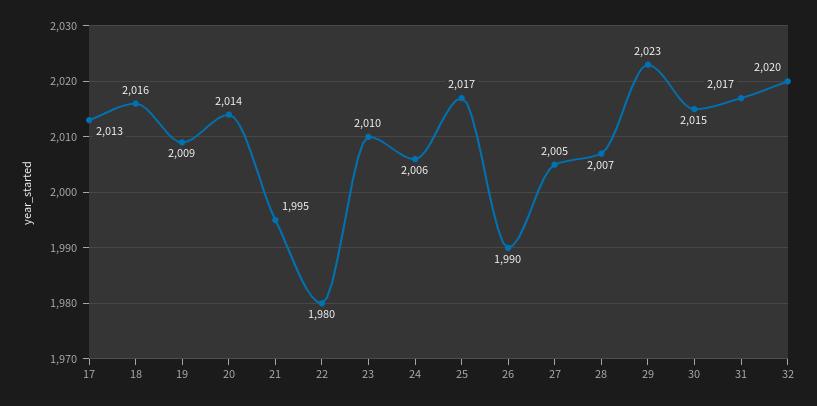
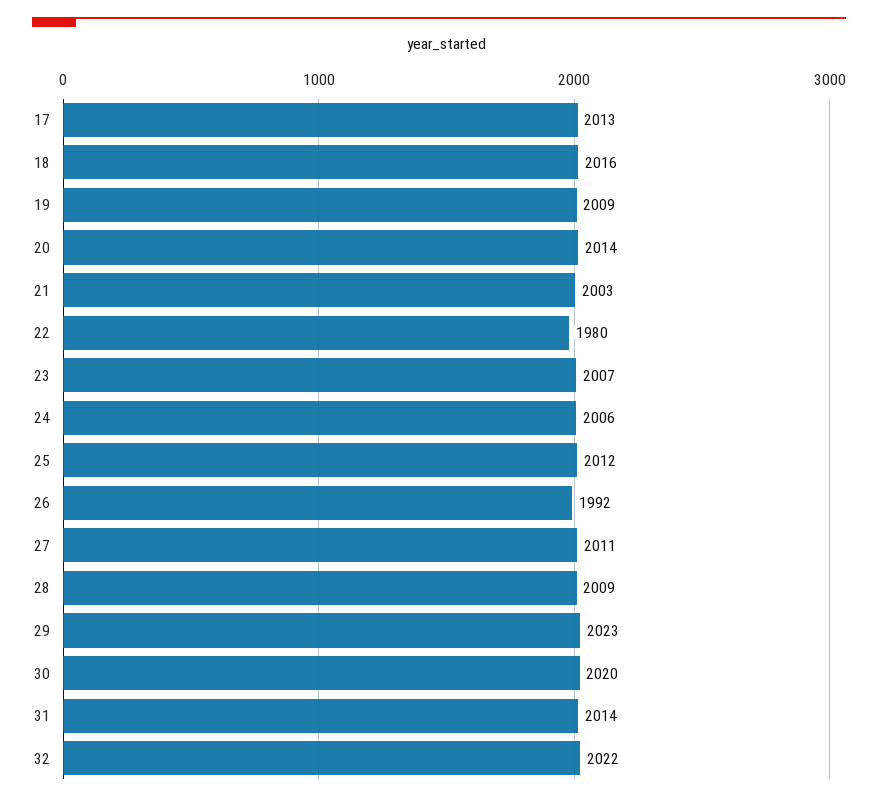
  {
    "17": 2013,
    "18": 2016,
    "19": 2009,
    "20": 2014,
-   "21": 1995,
+   "21": 2003,
    "22": 1980,
-   "23": 2010,
+   "23": 2007,
    "24": 2006,
-   "25": 2017,
+   "25": 2012,
-   "26": 1990,
+   "26": 1992,
-   "27": 2005,
+   "27": 2011,
-   "28": 2007,
+   "28": 2009,
    "29": 2023,
-   "30": 2015,
+   "30": 2020,
-   "31": 2017,
+   "31": 2014,
-   "32": 2020
+   "32": 2022
  }

